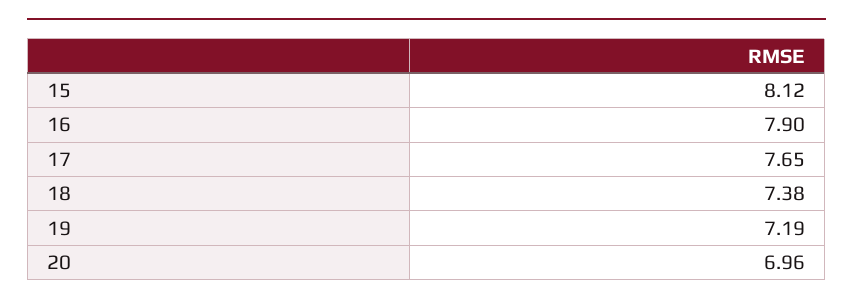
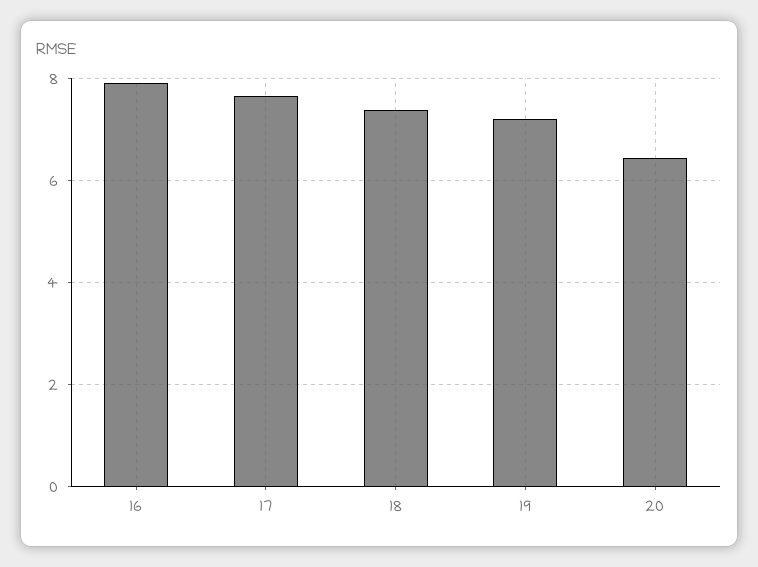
  {
-   "15": 8.12,
    "16": 7.9,
    "17": 7.65,
    "18": 7.38,
    "19": 7.19,
-   "20": 6.96
+   "20": 6.4
  }

